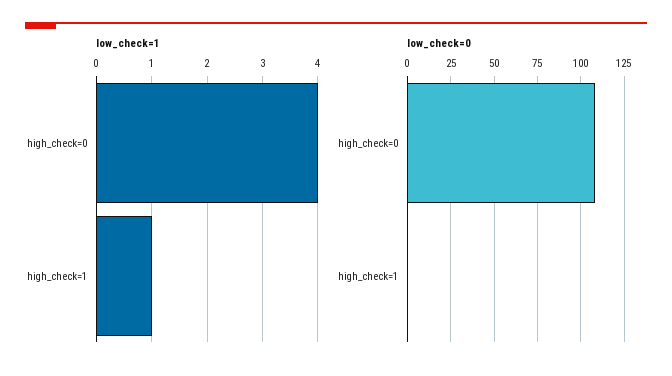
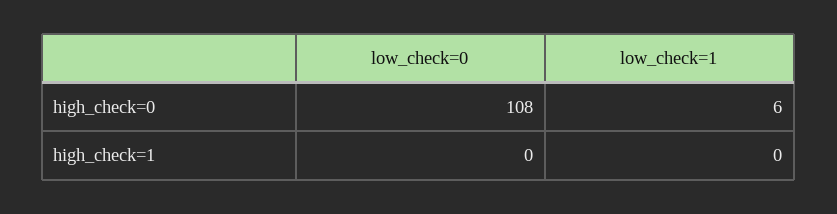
  {
    "low_check=1": {
-     "high_check=0": 4,
+     "high_check=0": 6,
-     "high_check=1": 1
+     "high_check=1": 0
    },
    "low_check=0": {
      "high_check=0": 108,
      "high_check=1": 0
    }
  }

